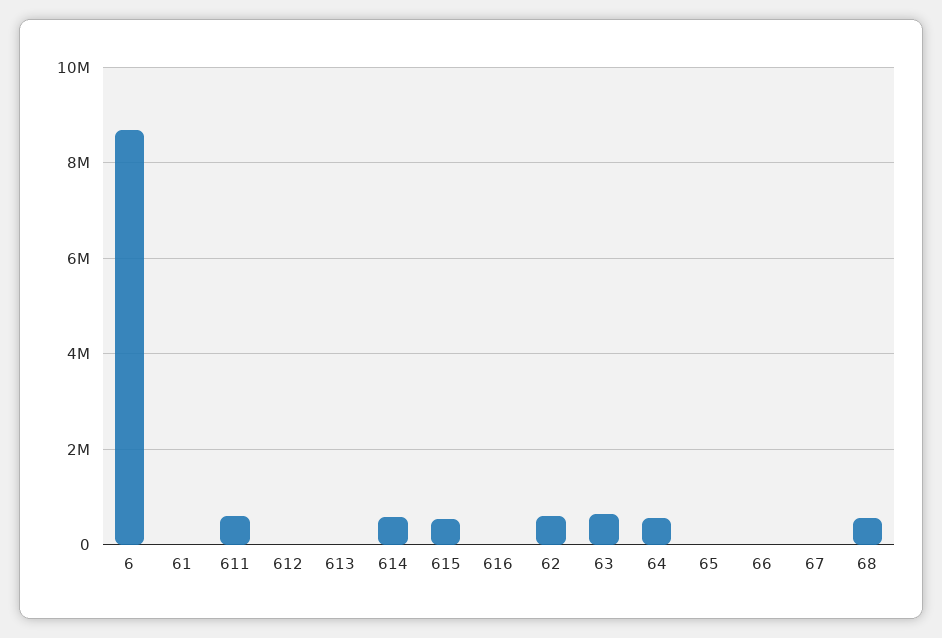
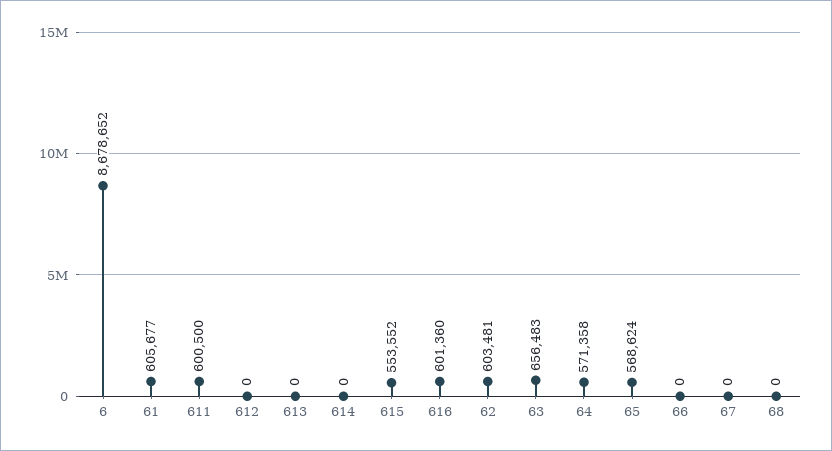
  {
    "6": 8678652,
-   "61": 0,
+   "61": 605677,
    "611": 600500,
    "612": 0,
    "613": 0,
-   "614": 600000,
+   "614": 0,
    "615": 553552,
-   "616": 0,
+   "616": 601360,
    "62": 603481,
    "63": 656483,
    "64": 571358,
-   "65": 0,
+   "65": 568624,
    "66": 0,
    "67": 0,
-   "68": 600000
+   "68": 0
  }

